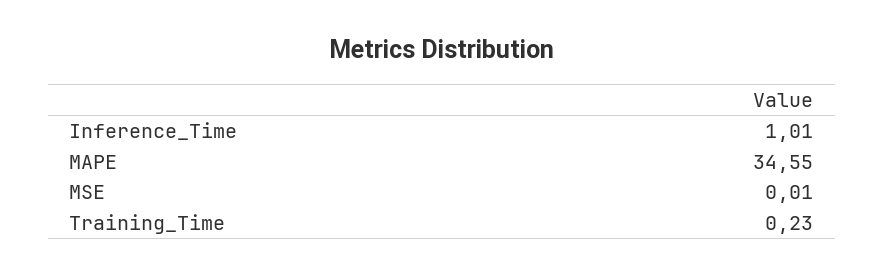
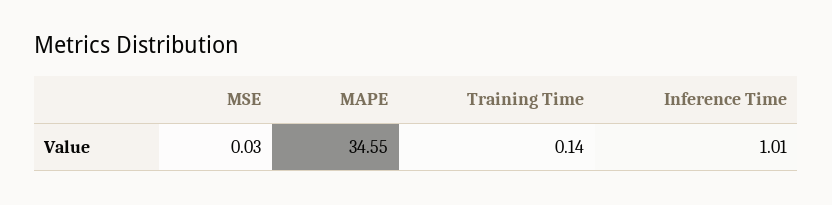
  {
    "Inference_Time": 1.01,
    "MAPE": 34.55,
-   "MSE": 0.01,
+   "MSE": 0.03,
-   "Training_Time": 0.23
+   "Training_Time": 0.14
  }

